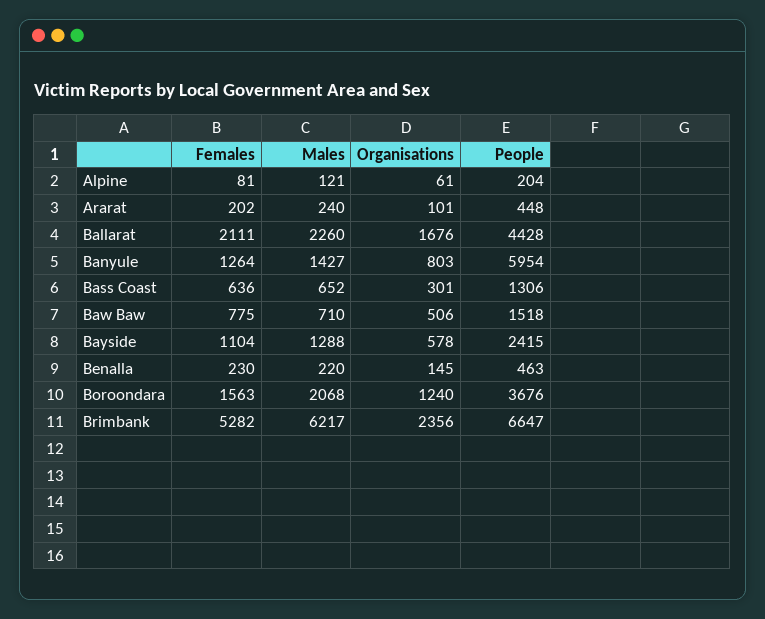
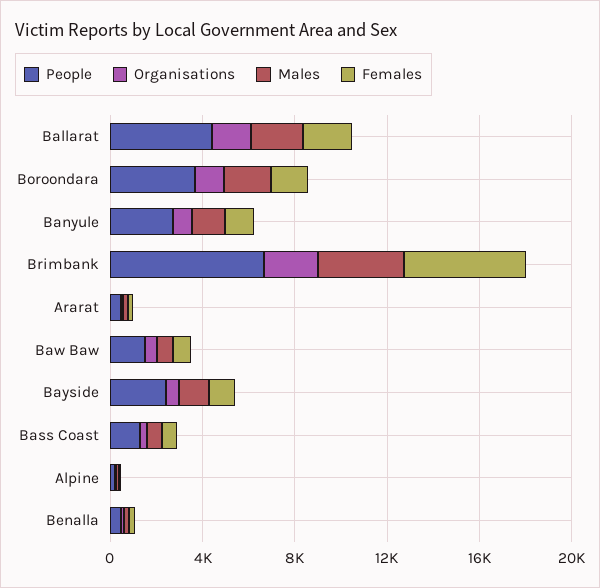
  {
    "Females": {
      "Alpine": 81,
      "Ararat": 202,
      "Ballarat": 2111,
      "Banyule": 1264,
      "Bass Coast": 636,
      "Baw Baw": 775,
      "Bayside": 1104,
      "Benalla": 230,
      "Boroondara": 1563,
      "Brimbank": 5282
    },
    "Males": {
      "Alpine": 121,
      "Ararat": 240,
      "Ballarat": 2260,
      "Banyule": 1427,
      "Bass Coast": 652,
      "Baw Baw": 710,
      "Bayside": 1288,
      "Benalla": 220,
      "Boroondara": 2068,
-     "Brimbank": 6217
+     "Brimbank": 4000
    },
    "Organisations": {
      "Alpine": 61,
      "Ararat": 101,
      "Ballarat": 1676,
      "Banyule": 803,
      "Bass Coast": 301,
      "Baw Baw": 506,
      "Bayside": 578,
      "Benalla": 145,
      "Boroondara": 1240,
      "Brimbank": 2356
    },
    "People": {
      "Alpine": 204,
      "Ararat": 448,
      "Ballarat": 4428,
-     "Banyule": 5954,
+     "Banyule": 3000,
      "Bass Coast": 1306,
      "Baw Baw": 1518,
      "Bayside": 2415,
      "Benalla": 463,
      "Boroondara": 3676,
      "Brimbank": 6647
    }
  }

